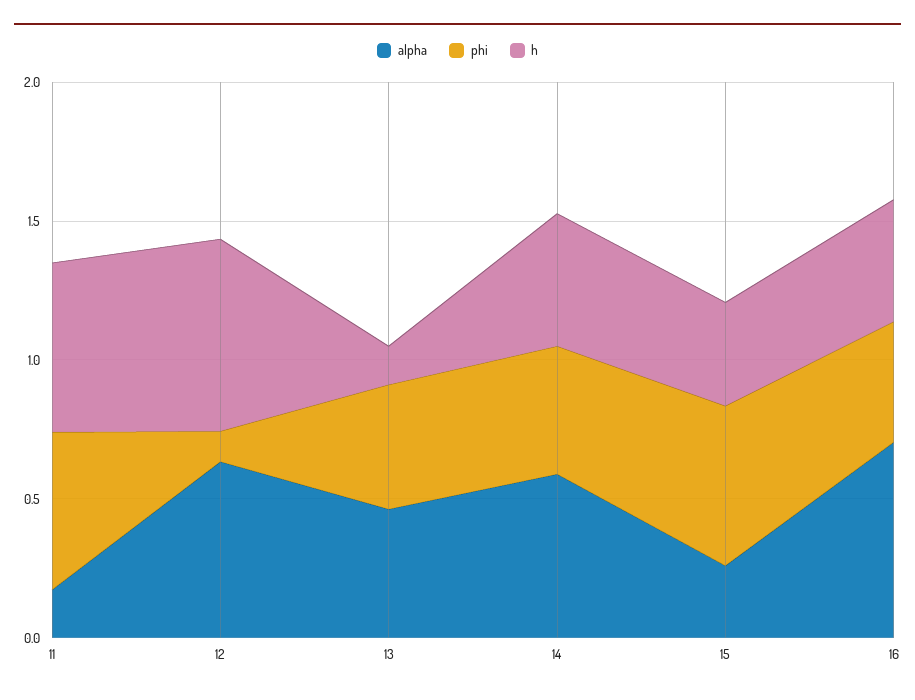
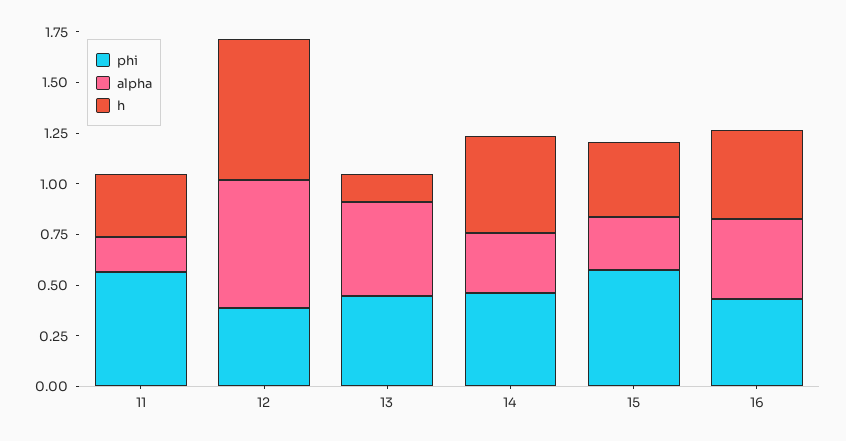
  {
    "alpha": {
      "11": 0.15,
      "12": 0.65,
      "13": 0.45,
-     "14": 0.6,
+     "14": 0.3,
      "15": 0.25,
-     "16": 0.7
+     "16": 0.4
    },
    "phi": {
      "11": 0.55,
-     "12": 0.1,
+     "12": 0.4,
      "13": 0.45,
      "14": 0.45,
      "15": 0.6,
      "16": 0.45
    },
    "h": {
-     "11": 0.6,
+     "11": 0.3,
      "12": 0.7,
      "13": 0.15,
      "14": 0.5,
      "15": 0.35,
      "16": 0.45
    }
  }

